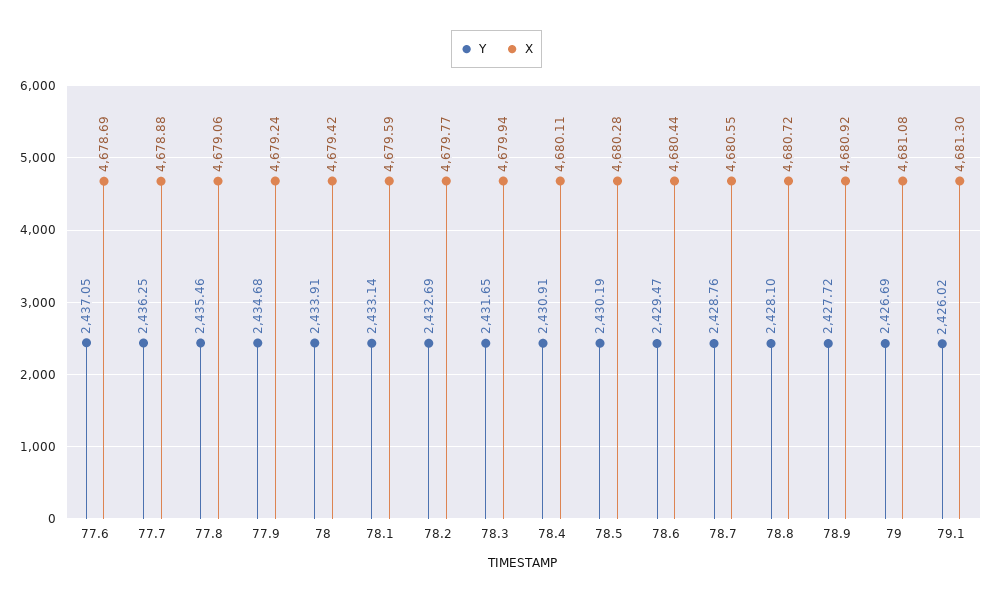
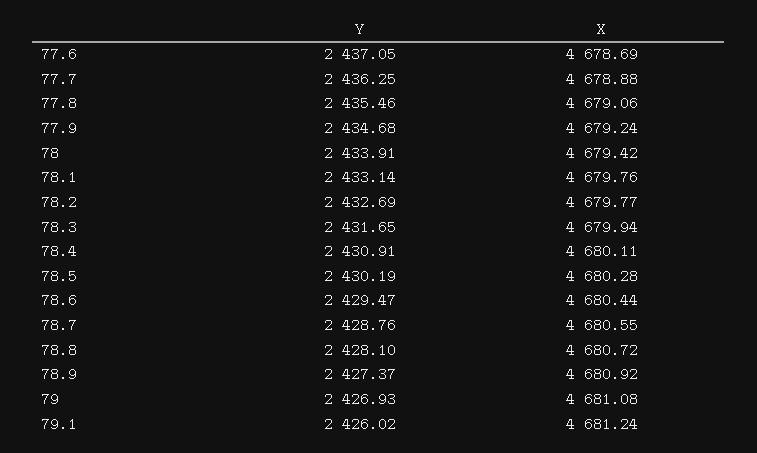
  {
    "Y": {
      "77.6": 2437.05,
      "77.7": 2436.25,
      "77.8": 2435.46,
      "77.9": 2434.68,
      "78": 2433.91,
      "78.1": 2433.14,
      "78.2": 2432.69,
      "78.3": 2431.65,
      "78.4": 2430.91,
      "78.5": 2430.19,
      "78.6": 2429.47,
      "78.7": 2428.76,
      "78.8": 2428.1,
-     "78.9": 2427.72,
+     "78.9": 2427.37,
-     "79": 2426.69,
+     "79": 2426.93,
      "79.1": 2426.02
    },
    "X": {
      "77.6": 4678.69,
      "77.7": 4678.88,
      "77.8": 4679.06,
      "77.9": 4679.24,
      "78": 4679.42,
-     "78.1": 4679.59,
+     "78.1": 4679.76,
      "78.2": 4679.77,
      "78.3": 4679.94,
      "78.4": 4680.11,
      "78.5": 4680.28,
      "78.6": 4680.44,
      "78.7": 4680.55,
      "78.8": 4680.72,
      "78.9": 4680.92,
      "79": 4681.08,
-     "79.1": 4681.3
+     "79.1": 4681.24
    }
  }

